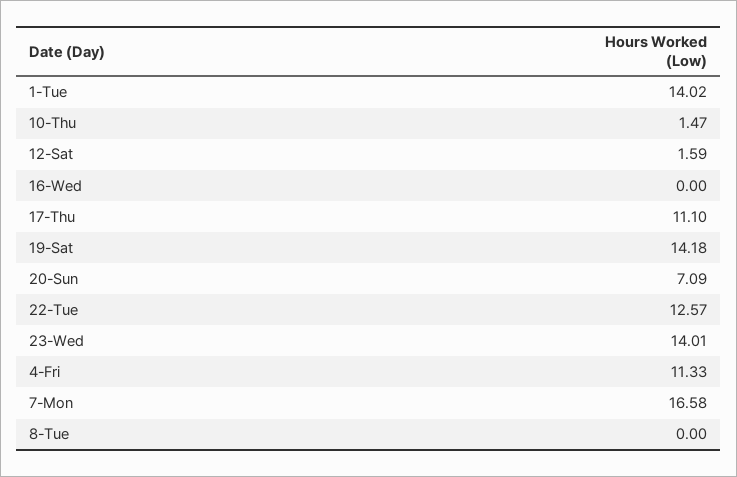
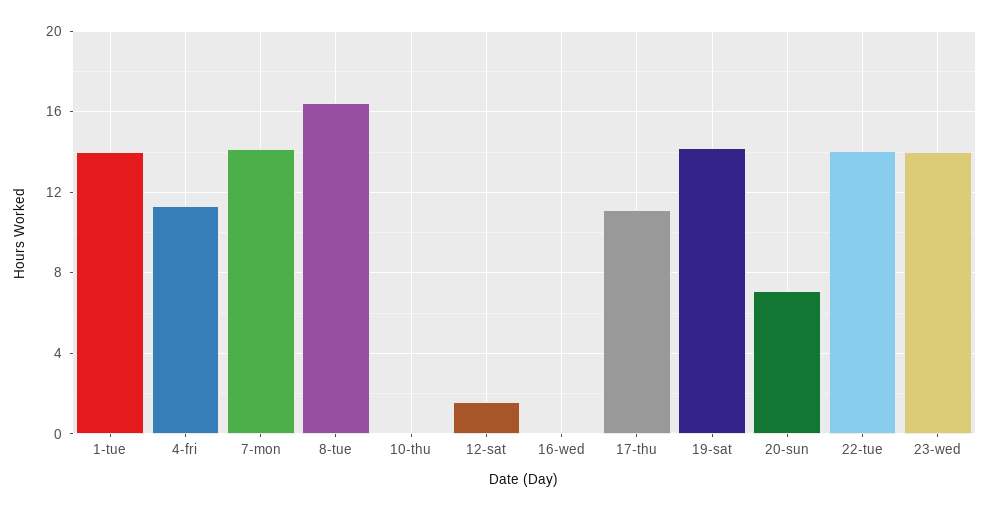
  {
    "1-Tue": 14.02,
-   "10-Thu": 1.47,
+   "10-Thu": 0,
    "12-Sat": 1.59,
    "16-Wed": 0,
    "17-Thu": 11.1,
    "19-Sat": 14.18,
    "20-Sun": 7.09,
-   "22-Tue": 12.57,
+   "22-Tue": 14,
    "23-Wed": 14.01,
    "4-Fri": 11.33,
-   "7-Mon": 16.58,
+   "7-Mon": 14,
-   "8-Tue": 0
+   "8-Tue": 16.5
  }

